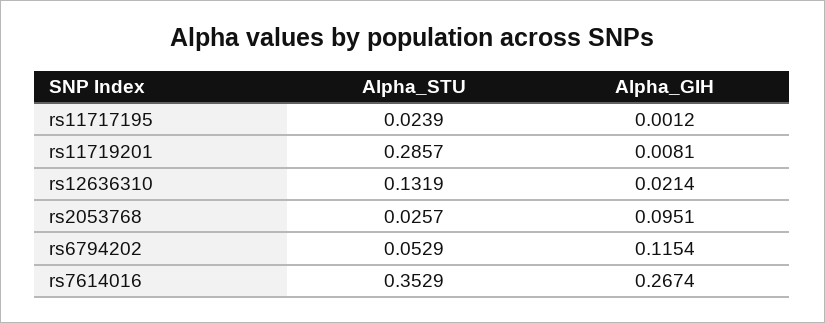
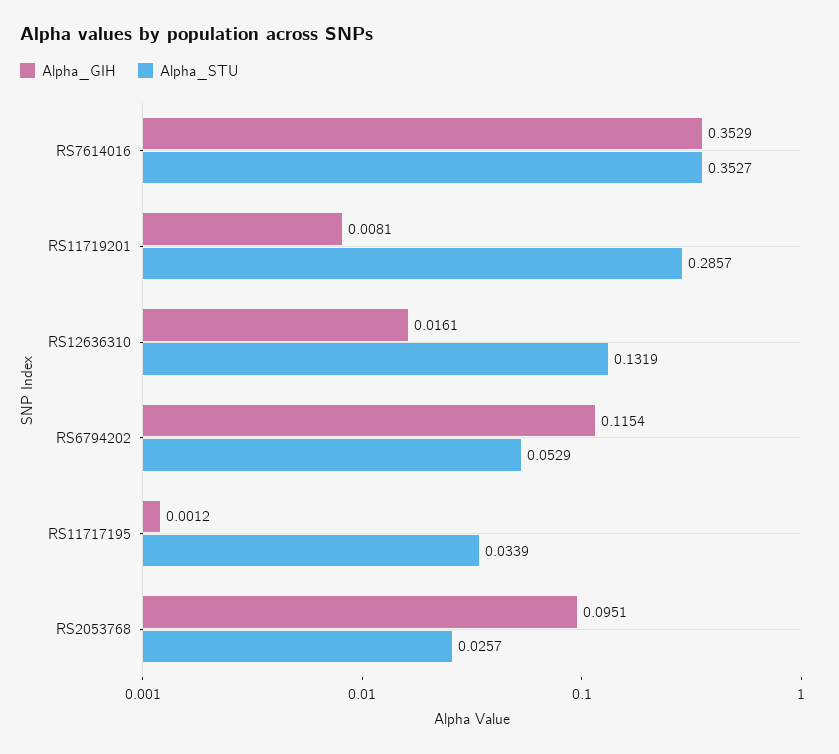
  {
    "Alpha_STU": {
-     "rs11717195": 0.0239,
+     "rs11717195": 0.0339,
      "rs11719201": 0.2857,
      "rs12636310": 0.1319,
      "rs2053768": 0.0257,
      "rs6794202": 0.0529,
-     "rs7614016": 0.3529
+     "rs7614016": 0.3527
    },
    "Alpha_GIH": {
      "rs11717195": 0.0012,
      "rs11719201": 0.0081,
-     "rs12636310": 0.0214,
+     "rs12636310": 0.0161,
      "rs2053768": 0.0951,
      "rs6794202": 0.1154,
-     "rs7614016": 0.2674
+     "rs7614016": 0.3529
    }
  }

